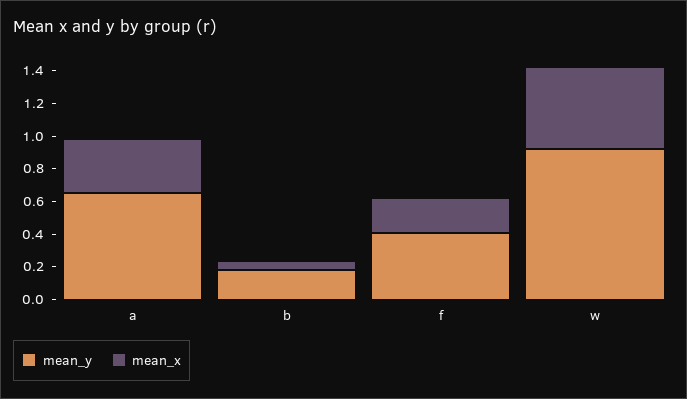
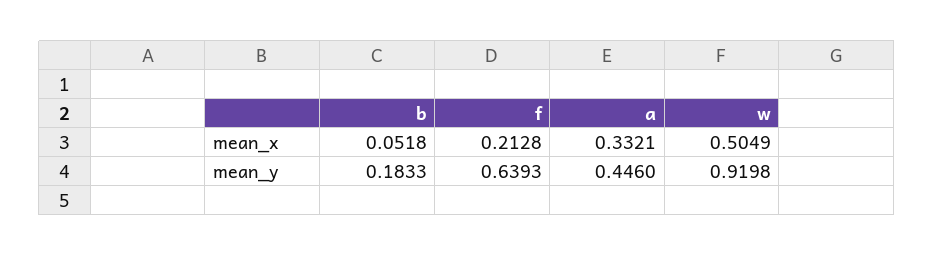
  {
    "mean_y": {
-     "a": 0.65,
+     "a": 0.446,
      "b": 0.1833,
-     "f": 0.4,
+     "f": 0.6393,
      "w": 0.9198
    },
    "mean_x": {
      "a": 0.3321,
      "b": 0.0518,
      "f": 0.2128,
      "w": 0.5049
    }
  }

